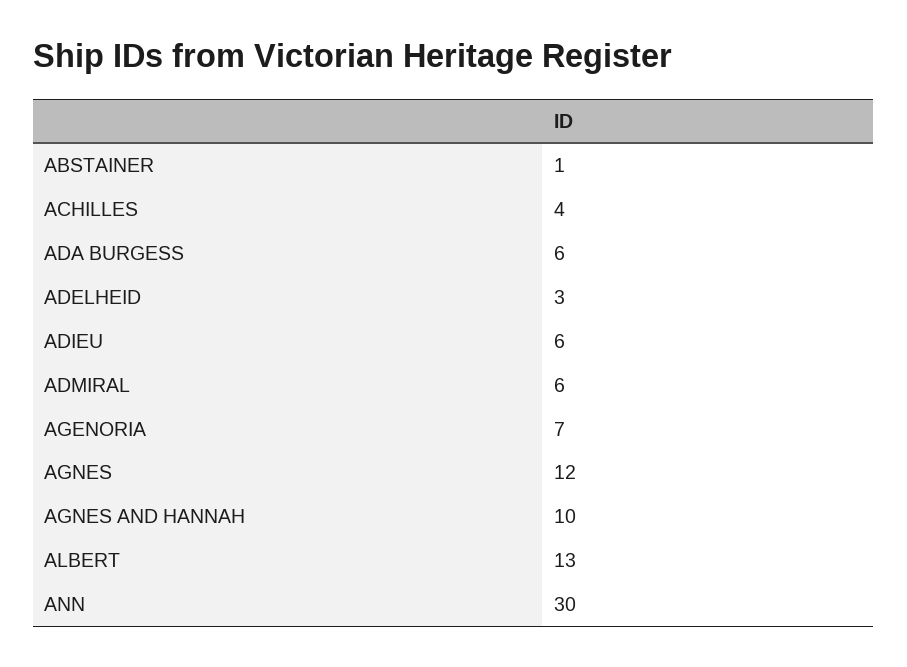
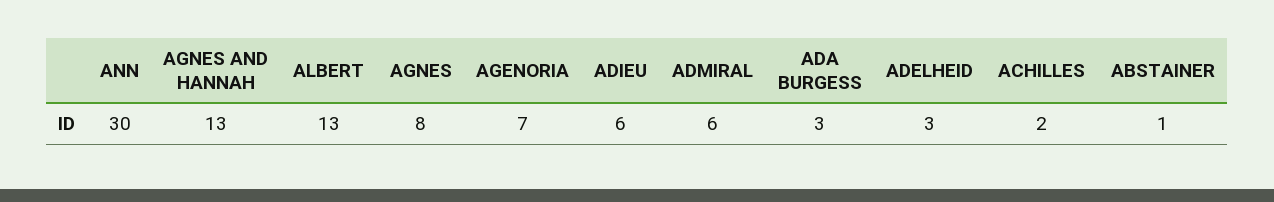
  {
    "ABSTAINER": 1,
-   "ACHILLES": 4,
+   "ACHILLES": 2,
-   "ADA BURGESS": 6,
+   "ADA BURGESS": 3,
    "ADELHEID": 3,
    "ADIEU": 6,
    "ADMIRAL": 6,
    "AGENORIA": 7,
-   "AGNES": 12,
+   "AGNES": 8,
-   "AGNES AND HANNAH": 10,
+   "AGNES AND HANNAH": 13,
    "ALBERT": 13,
    "ANN": 30
  }

